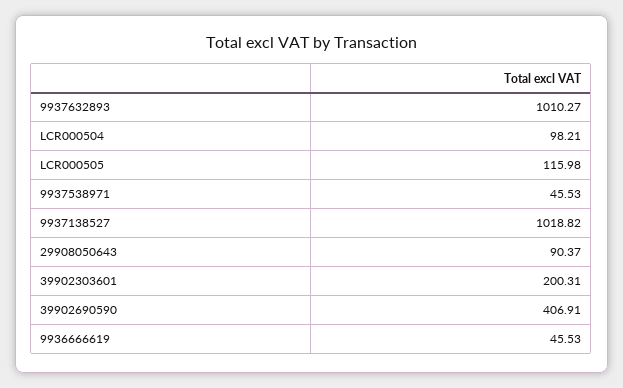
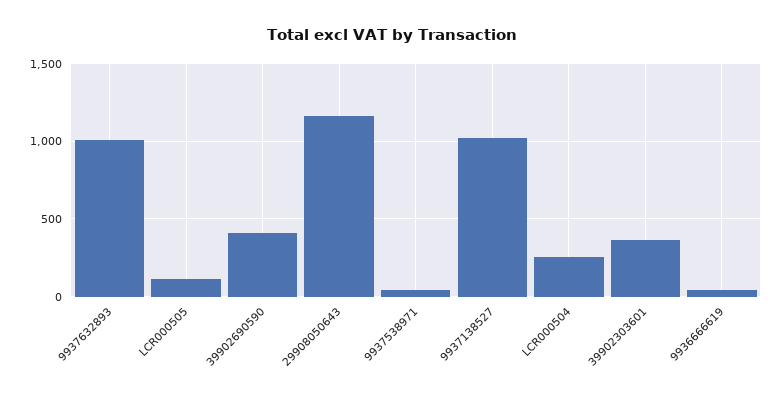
  {
    "9937632893": 1010.27,
-   "LCR000504": 98.21,
+   "LCR000504": 250,
    "LCR000505": 115.98,
    "9937538971": 45.53,
    "9937138527": 1018.82,
-   "29908050643": 90.37,
+   "29908050643": 1150,
-   "39902303601": 200.31,
+   "39902303601": 350,
    "39902690590": 406.91,
    "9936666619": 45.53
  }

